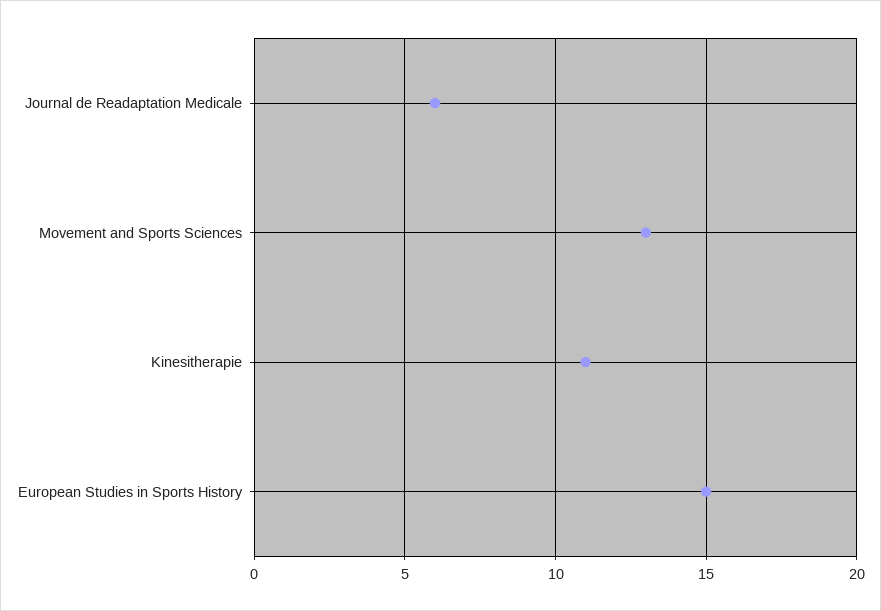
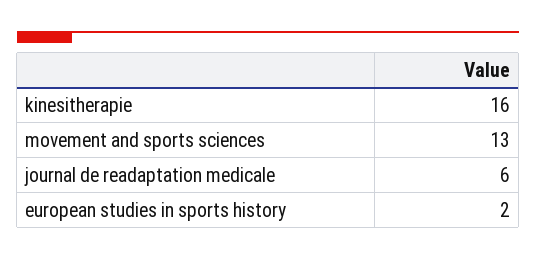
  {
    "Journal de Readaptation Medicale": 6,
    "Movement and Sports Sciences": 13,
-   "Kinesitherapie": 11,
+   "Kinesitherapie": 16,
-   "European Studies in Sports History": 15
+   "European Studies in Sports History": 2
  }

